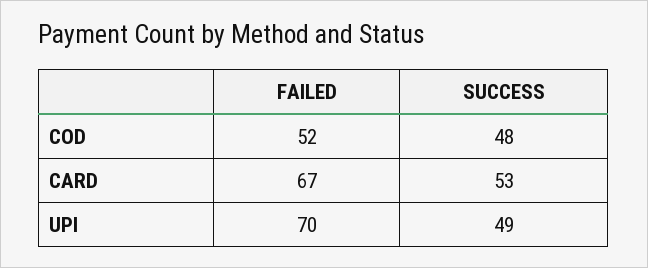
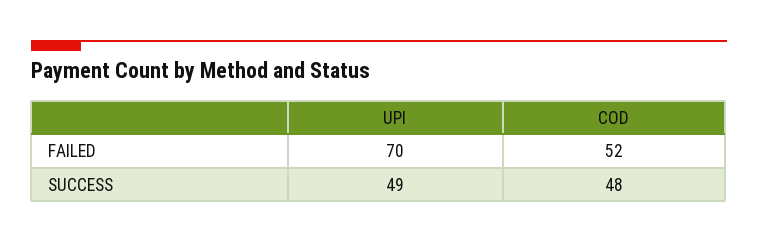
  {
    "FAILED": {
      "COD": 52,
-     "CARD": 67,
      "UPI": 70
    },
    "SUCCESS": {
      "COD": 48,
-     "CARD": 53,
      "UPI": 49
    }
  }

